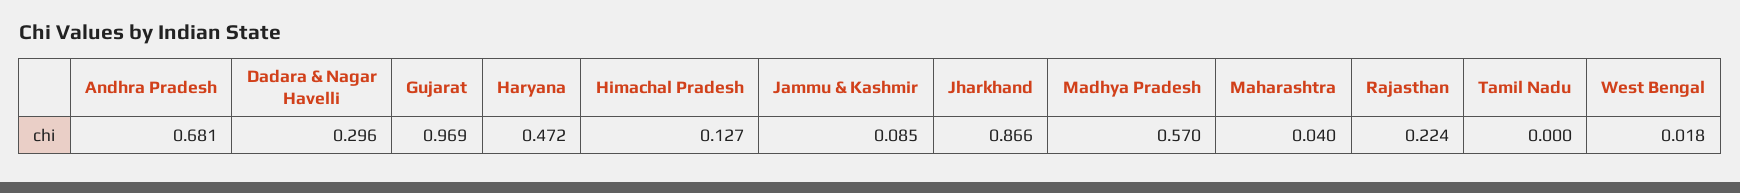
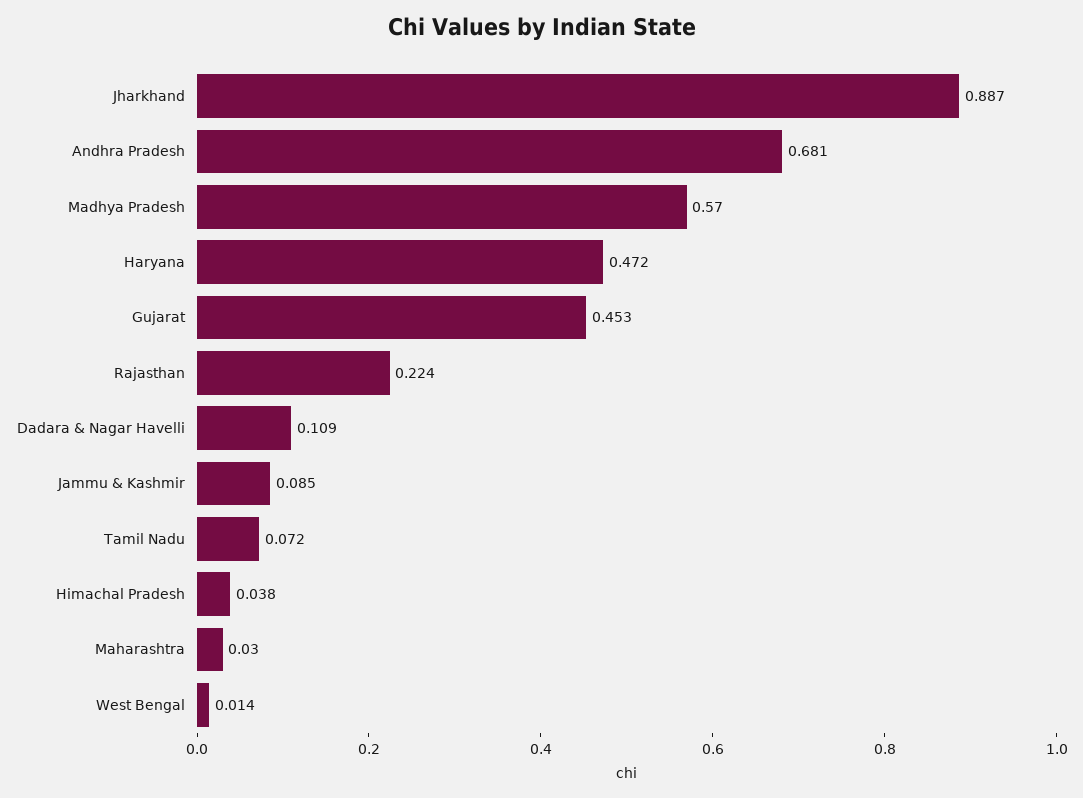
  {
    "Andhra Pradesh": 0.681,
-   "Dadara & Nagar Havelli": 0.296,
+   "Dadara & Nagar Havelli": 0.109,
-   "Gujarat": 0.969,
+   "Gujarat": 0.453,
    "Haryana": 0.472,
-   "Himachal Pradesh": 0.127,
+   "Himachal Pradesh": 0.038,
    "Jammu & Kashmir": 0.085,
-   "Jharkhand": 0.866,
+   "Jharkhand": 0.887,
    "Madhya Pradesh": 0.57,
-   "Maharashtra": 0.04,
+   "Maharashtra": 0.03,
    "Rajasthan": 0.224,
-   "Tamil Nadu": 0,
+   "Tamil Nadu": 0.072,
-   "West Bengal": 0.018
+   "West Bengal": 0.014
  }

